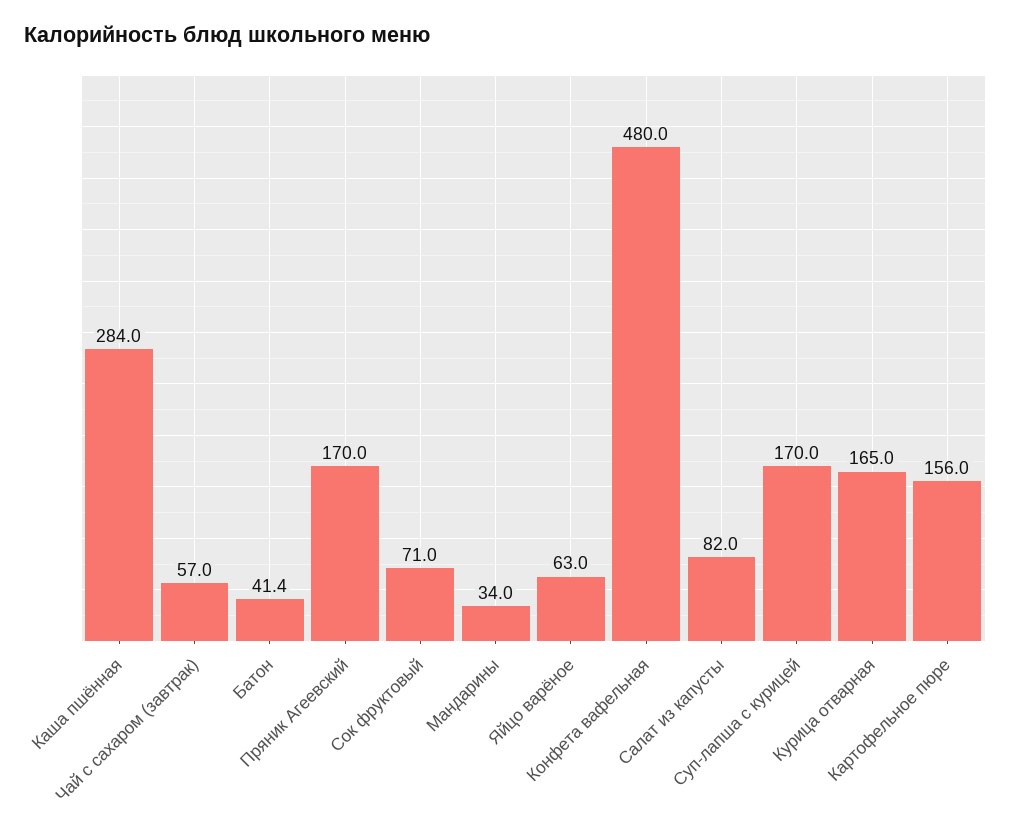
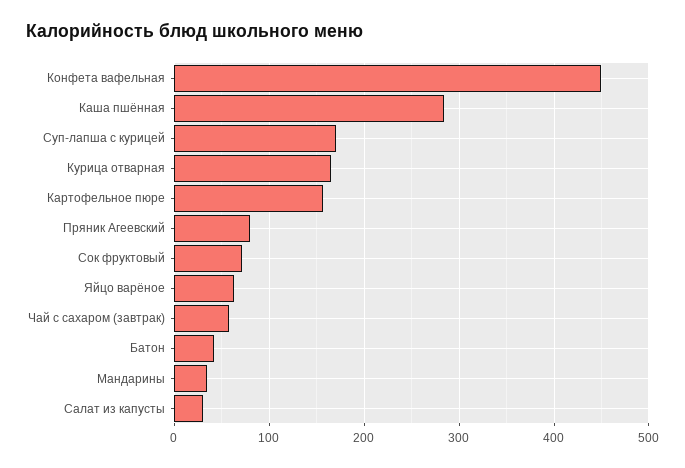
  {
    "Каша пшённая": 284,
    "Чай с сахаром (завтрак)": 57,
    "Батон": 41.4,
-   "Пряник Агеевский": 170,
+   "Пряник Агеевский": 80,
    "Сок фруктовый": 71,
    "Мандарины": 34,
    "Яйцо варёное": 63,
-   "Конфета вафельная": 480,
+   "Конфета вафельная": 450,
-   "Салат из капусты": 82,
+   "Салат из капусты": 30,
    "Суп-лапша с курицей": 170,
    "Курица отварная": 165,
    "Картофельное пюре": 156
  }

